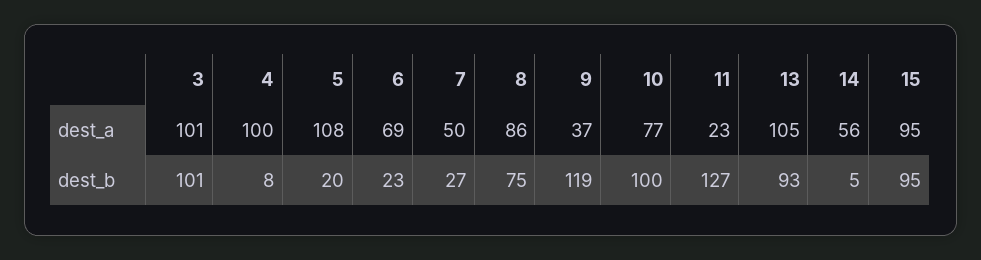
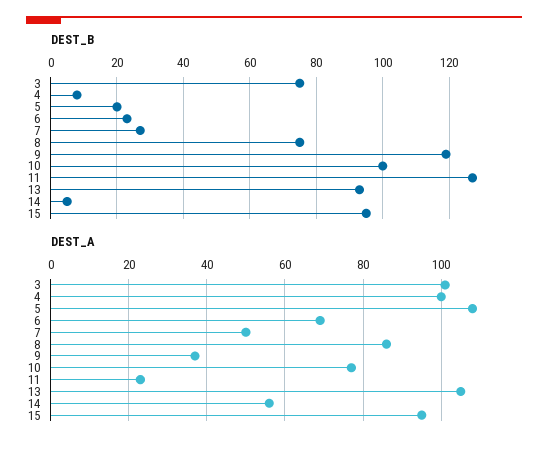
  {
    "dest_a": {
      "3": 101,
      "4": 100,
      "5": 108,
      "6": 69,
      "7": 50,
      "8": 86,
      "9": 37,
      "10": 77,
      "11": 23,
      "13": 105,
      "14": 56,
      "15": 95
    },
    "dest_b": {
-     "3": 101,
+     "3": 75,
      "4": 8,
      "5": 20,
      "6": 23,
      "7": 27,
      "8": 75,
      "9": 119,
      "10": 100,
      "11": 127,
      "13": 93,
      "14": 5,
      "15": 95
    }
  }

